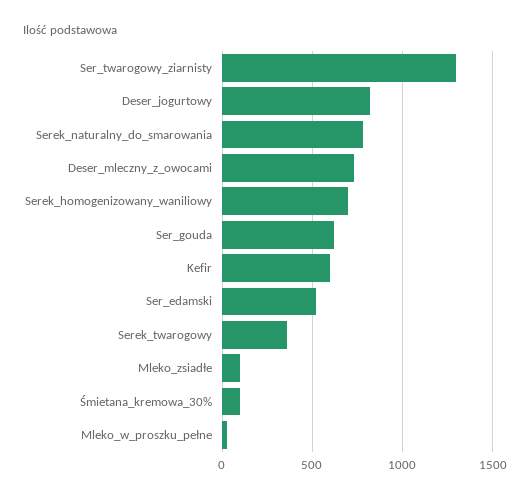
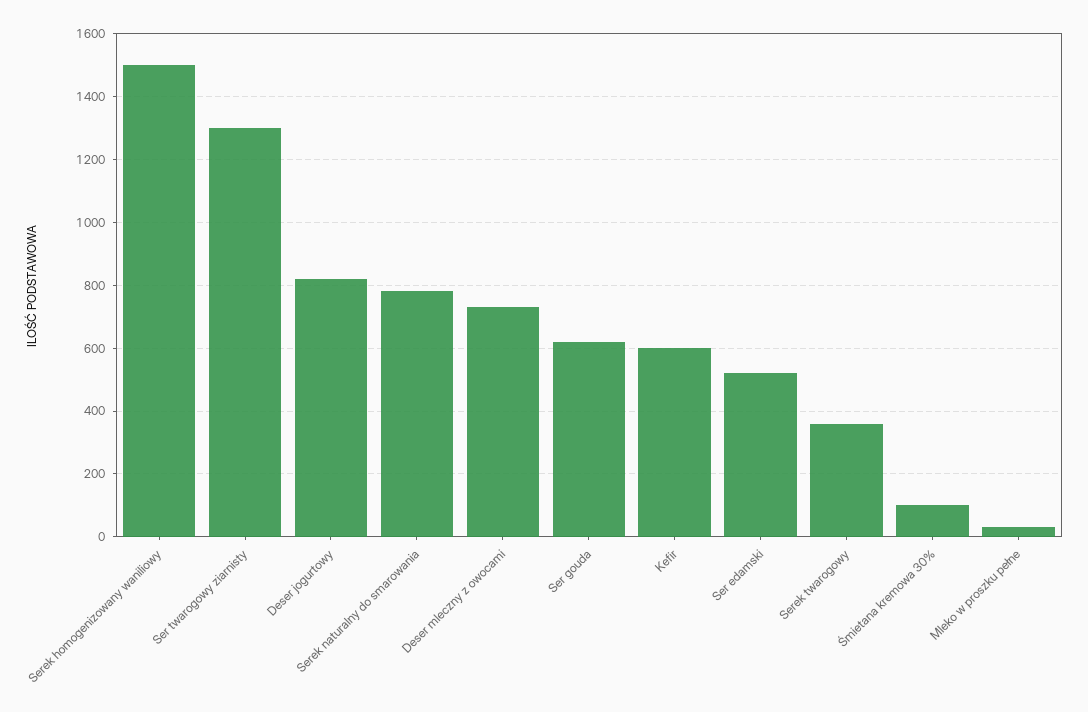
  {
    "Ser_twarogowy_ziarnisty": 1300,
    "Deser_jogurtowy": 820,
    "Serek_naturalny_do_smarowania": 780,
    "Deser_mleczny_z_owocami": 740,
-   "Serek_homogenizowany_waniliowy": 700,
+   "Serek_homogenizowany_waniliowy": 1500,
    "Ser_gouda": 620,
    "Kefir": 600,
    "Ser_edamski": 520,
    "Serek_twarogowy": 360,
-   "Mleko_zsiadłe": 100,
    "Śmietana_kremowa_30%": 100,
    "Mleko_w_proszku_pełne": 40
  }

